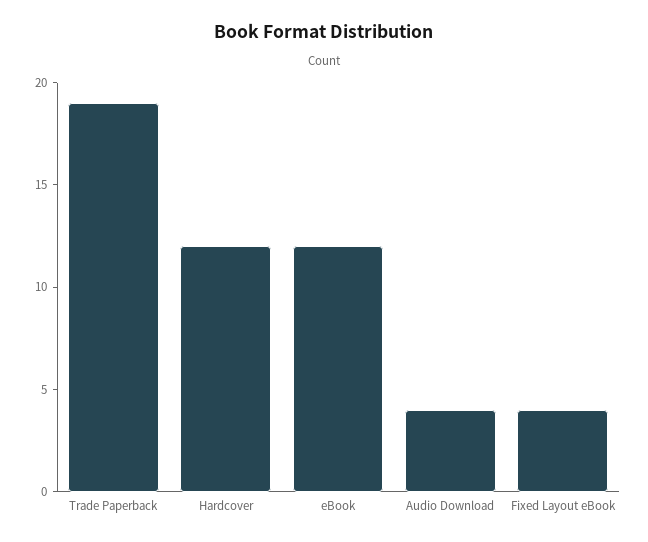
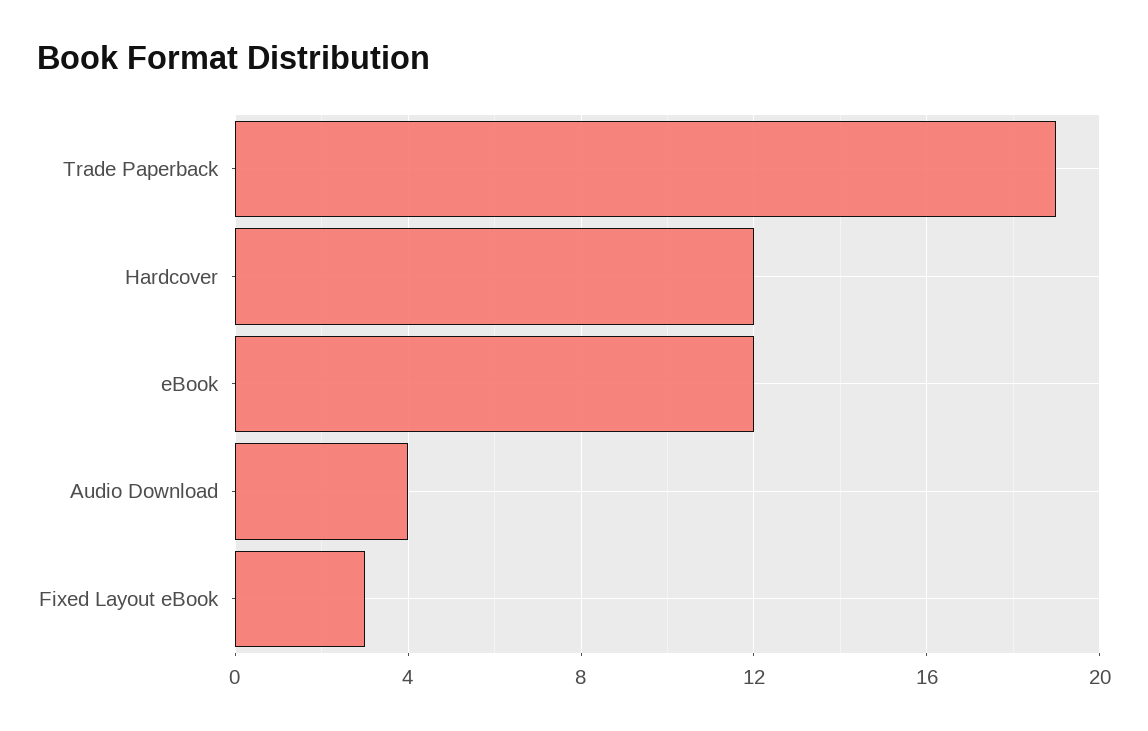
  {
    "Trade Paperback": 19,
    "Hardcover": 12,
    "eBook": 12,
    "Audio Download": 4,
-   "Fixed Layout eBook": 4
+   "Fixed Layout eBook": 3
  }

